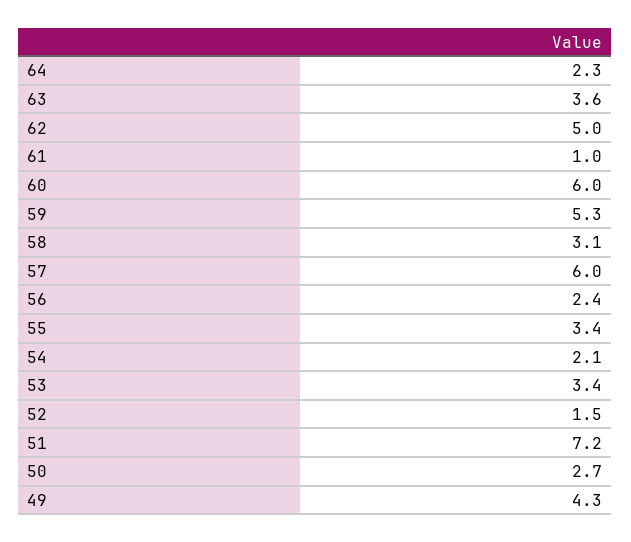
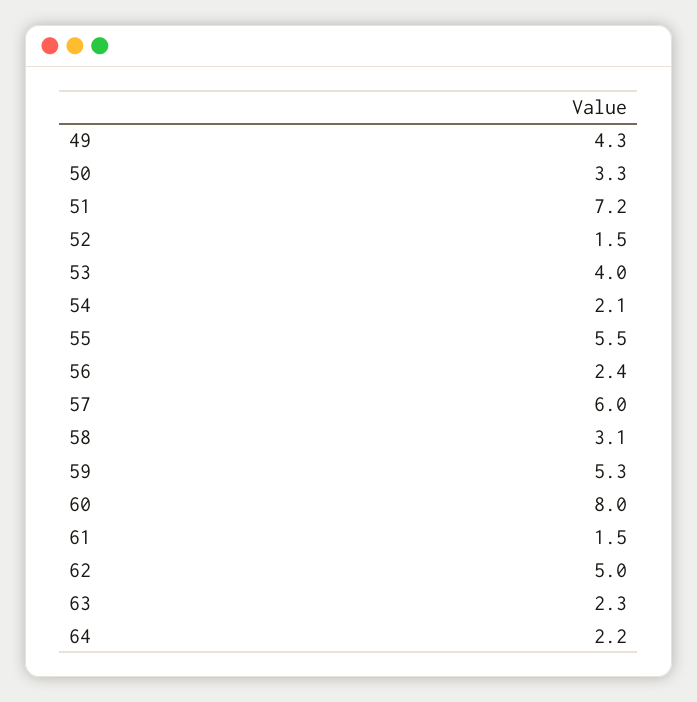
  {
-   "64": 2.3,
+   "64": 2.2,
-   "63": 3.6,
+   "63": 2.3,
    "62": 5,
-   "61": 1,
+   "61": 1.5,
-   "60": 6,
+   "60": 8,
    "59": 5.3,
    "58": 3.1,
    "57": 6,
    "56": 2.4,
-   "55": 3.4,
+   "55": 5.5,
    "54": 2.1,
-   "53": 3.4,
+   "53": 4,
    "52": 1.5,
    "51": 7.2,
-   "50": 2.7,
+   "50": 3.3,
    "49": 4.3
  }

